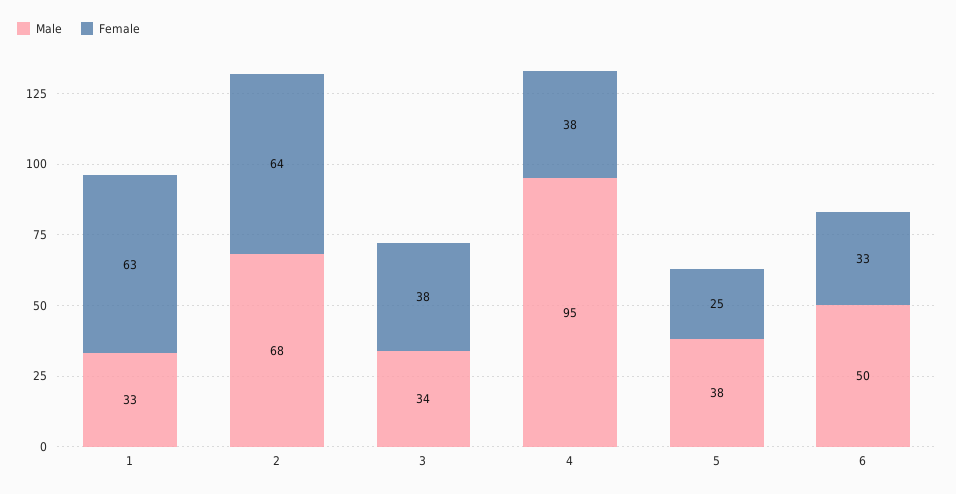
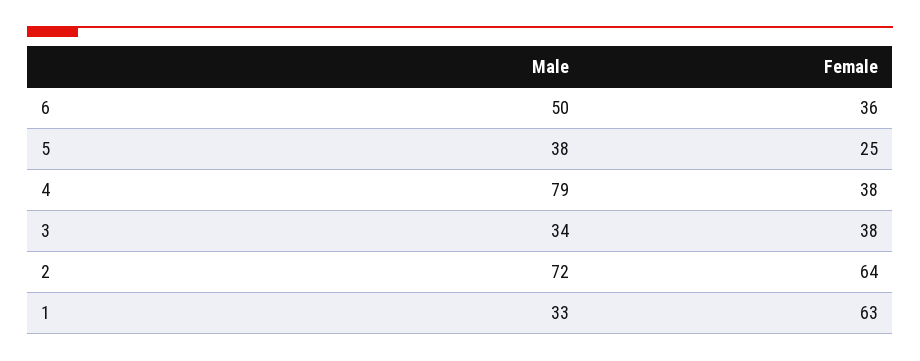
  {
    "Male": {
      "1": 33,
-     "2": 68,
+     "2": 72,
      "3": 34,
-     "4": 95,
+     "4": 79,
      "5": 38,
      "6": 50
    },
    "Female": {
      "1": 63,
      "2": 64,
      "3": 38,
      "4": 38,
      "5": 25,
-     "6": 33
+     "6": 36
    }
  }

